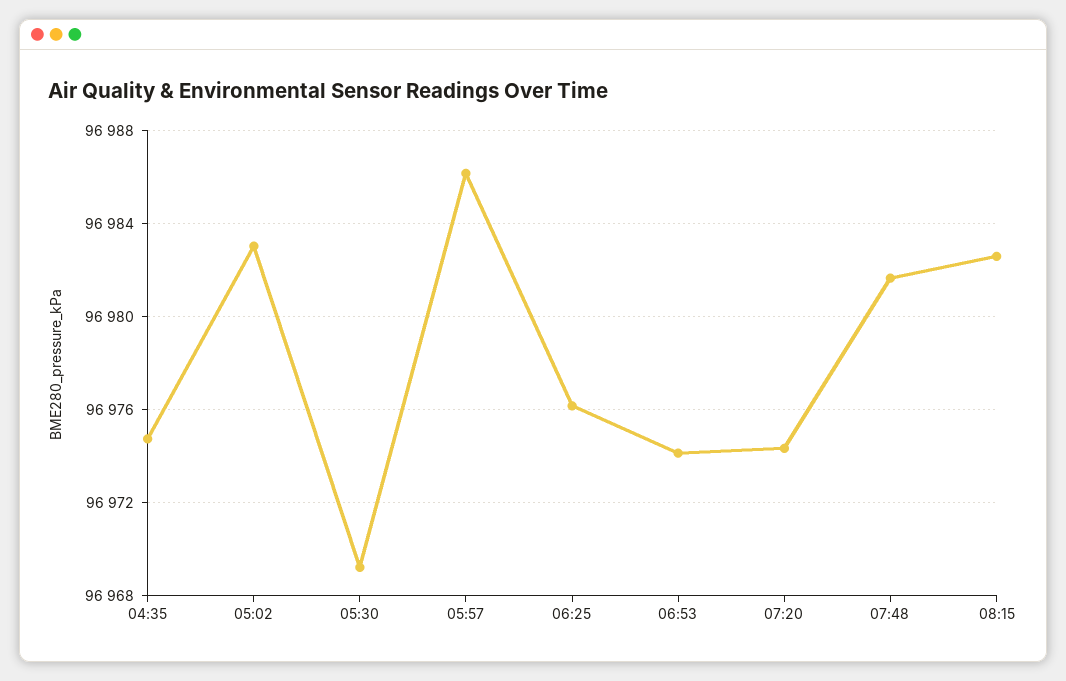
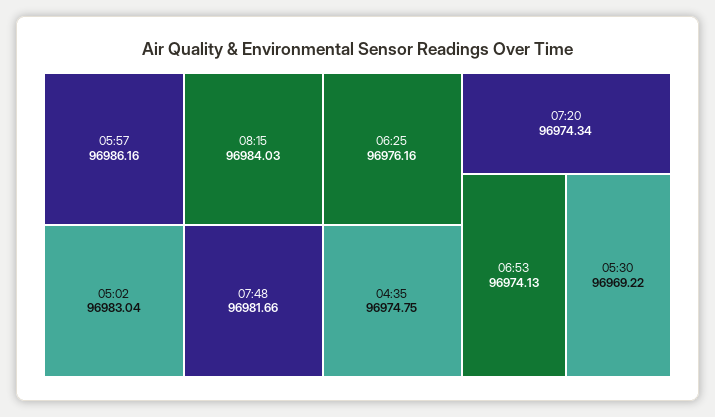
  {
    "04:35": 96974.75,
    "05:02": 96983.04,
    "05:30": 96969.22,
    "05:57": 96986.16,
    "06:25": 96976.16,
    "06:53": 96974.13,
    "07:20": 96974.34,
    "07:48": 96981.66,
-   "08:15": 96982.5
+   "08:15": 96984.03
  }

